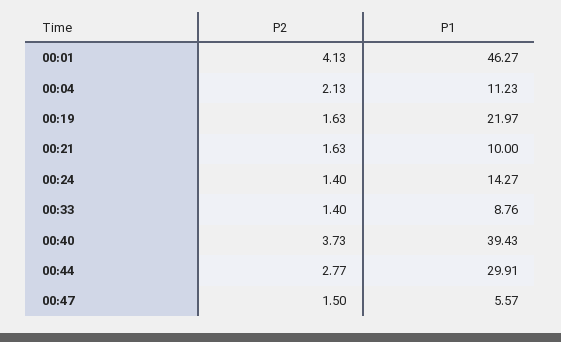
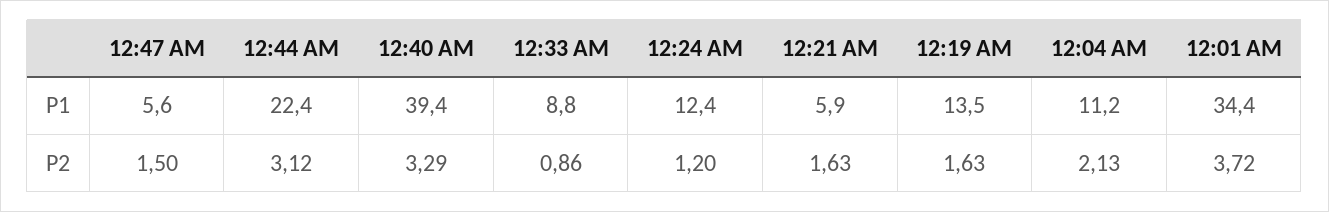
  {
    "P2": {
-     "00:01": 4.13,
+     "00:01": 3.72,
      "00:04": 2.13,
      "00:19": 1.63,
      "00:21": 1.63,
-     "00:24": 1.4,
+     "00:24": 1.2,
-     "00:33": 1.4,
+     "00:33": 0.86,
-     "00:40": 3.73,
+     "00:40": 3.29,
-     "00:44": 2.77,
+     "00:44": 3.12,
      "00:47": 1.5
    },
    "P1": {
-     "00:01": 46.27,
+     "00:01": 34.4,
      "00:04": 11.23,
-     "00:19": 21.97,
+     "00:19": 13.5,
-     "00:21": 10,
+     "00:21": 5.9,
-     "00:24": 14.27,
+     "00:24": 12.4,
      "00:33": 8.76,
      "00:40": 39.43,
-     "00:44": 29.91,
+     "00:44": 22.4,
      "00:47": 5.57
    }
  }

